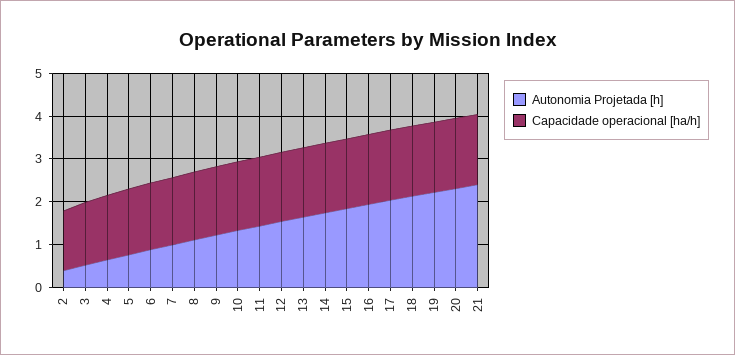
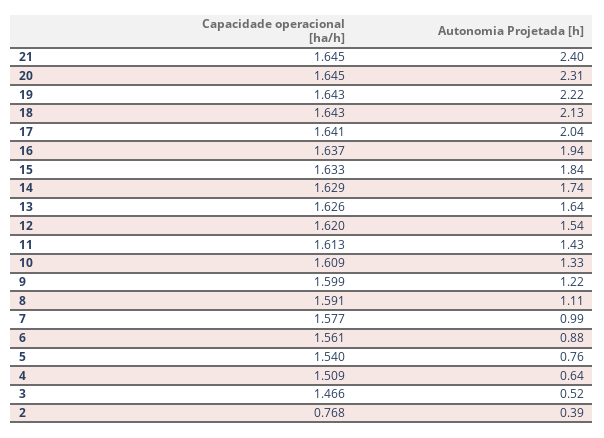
  {
    "Autonomia Projetada [h]": {
      "2": 0.39,
      "3": 0.52,
      "4": 0.64,
      "5": 0.76,
      "6": 0.88,
      "7": 0.99,
      "8": 1.11,
      "9": 1.22,
      "10": 1.33,
      "11": 1.43,
      "12": 1.54,
      "13": 1.64,
      "14": 1.74,
      "15": 1.84,
      "16": 1.94,
      "17": 2.04,
      "18": 2.13,
      "19": 2.22,
      "20": 2.31,
      "21": 2.4
    },
    "Capacidade operacional [ha/h]": {
-     "2": 1.4,
+     "2": 0.768,
      "3": 1.466,
      "4": 1.509,
      "5": 1.54,
      "6": 1.561,
      "7": 1.577,
      "8": 1.591,
      "9": 1.599,
      "10": 1.609,
      "11": 1.613,
      "12": 1.62,
      "13": 1.626,
      "14": 1.629,
      "15": 1.633,
      "16": 1.637,
      "17": 1.641,
      "18": 1.643,
      "19": 1.643,
      "20": 1.645,
      "21": 1.645
    }
  }

